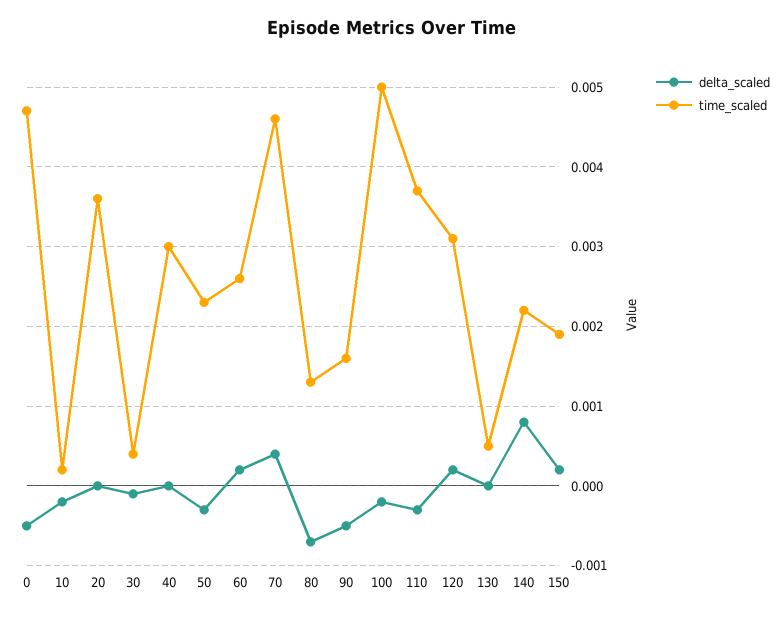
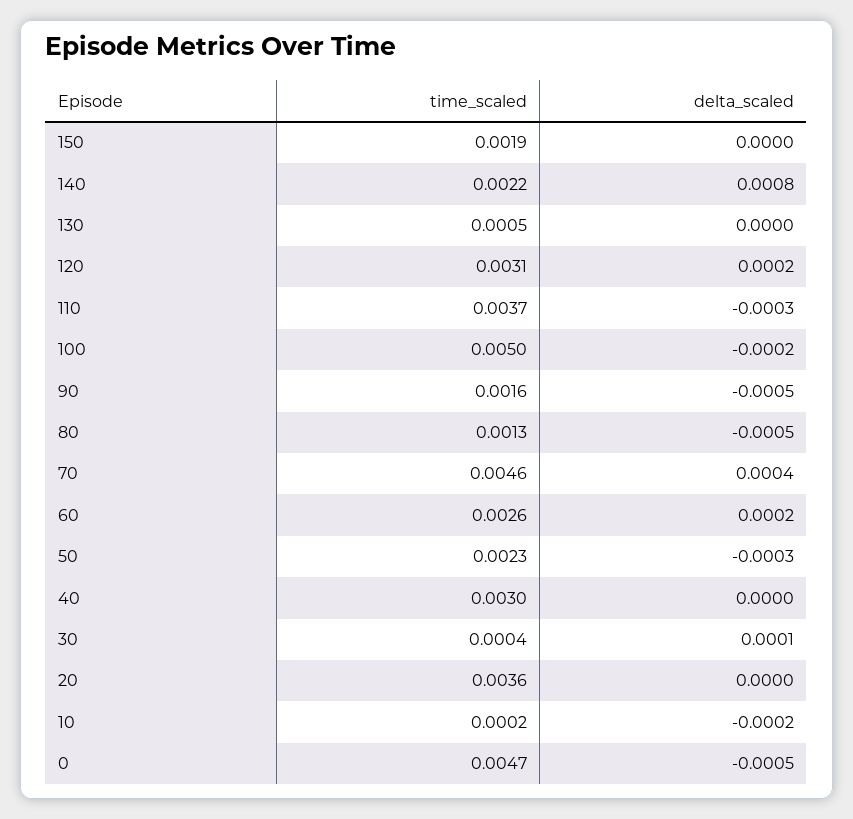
  {
    "delta_scaled": {
      "0": -0.0005,
      "10": -0.0002,
      "20": 0,
-     "30": -0.0001,
+     "30": 0.0001,
      "40": 0,
      "50": -0.0003,
      "60": 0.0002,
      "70": 0.0004,
-     "80": -0.0007,
+     "80": -0.0005,
      "90": -0.0005,
      "100": -0.0002,
      "110": -0.0003,
      "120": 0.0002,
      "130": 0,
      "140": 0.0008,
-     "150": 0.0002
+     "150": 0
    },
    "time_scaled": {
      "0": 0.0047,
      "10": 0.0002,
      "20": 0.0036,
      "30": 0.0004,
      "40": 0.003,
      "50": 0.0023,
      "60": 0.0026,
      "70": 0.0046,
      "80": 0.0013,
      "90": 0.0016,
      "100": 0.005,
      "110": 0.0037,
      "120": 0.0031,
      "130": 0.0005,
      "140": 0.0022,
      "150": 0.0019
    }
  }

